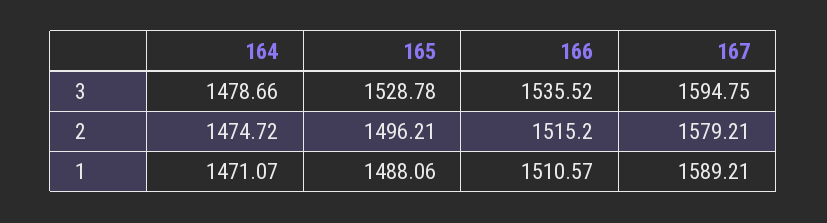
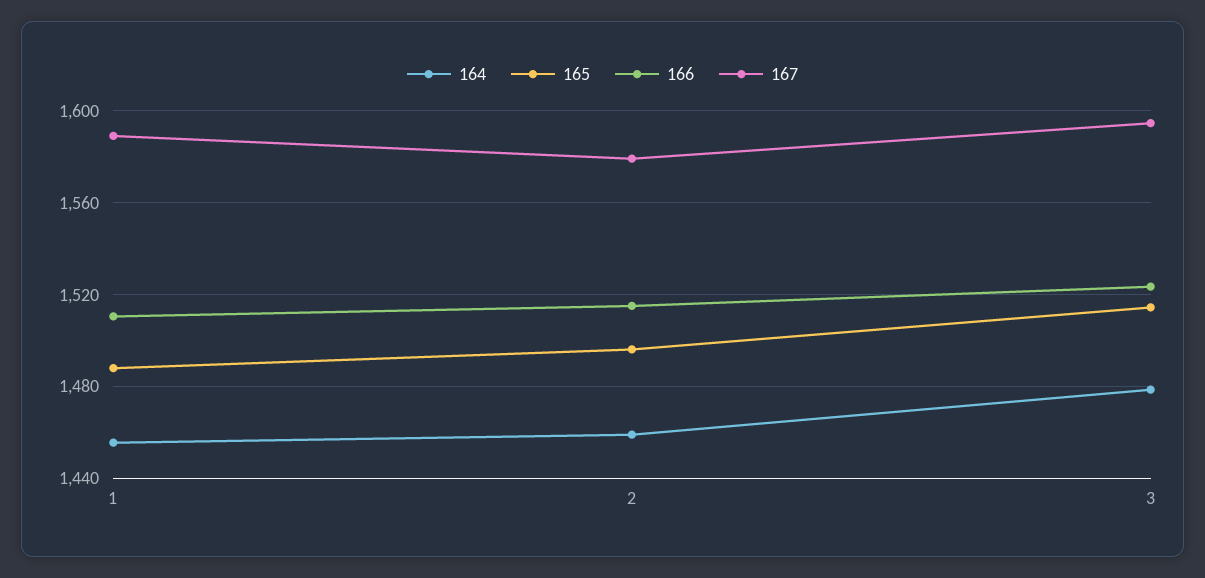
  {
    "164": {
      "3": 1478.66,
-     "2": 1474.72,
+     "2": 1460,
-     "1": 1471.07
+     "1": 1455
    },
    "165": {
-     "3": 1528.78,
+     "3": 1515,
      "2": 1496.21,
      "1": 1488.06
    },
    "166": {
-     "3": 1535.52,
+     "3": 1525,
      "2": 1515.2,
      "1": 1510.57
    },
    "167": {
      "3": 1594.75,
      "2": 1579.21,
      "1": 1589.21
    }
  }

